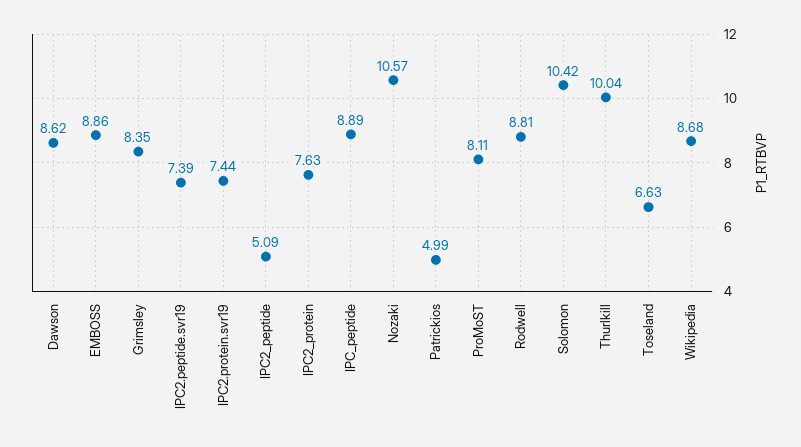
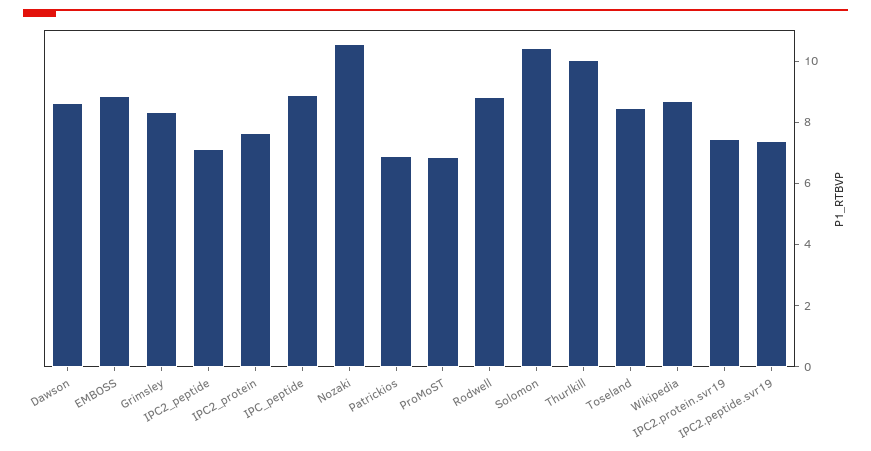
  {
    "Dawson": 8.62,
    "EMBOSS": 8.86,
    "Grimsley": 8.35,
    "IPC2.peptide.svr19": 7.39,
    "IPC2.protein.svr19": 7.44,
-   "IPC2_peptide": 5.09,
+   "IPC2_peptide": 7,
    "IPC2_protein": 7.63,
    "IPC_peptide": 8.89,
    "Nozaki": 10.57,
-   "Patrickios": 4.99,
+   "Patrickios": 7,
-   "ProMoST": 8.11,
+   "ProMoST": 7,
    "Rodwell": 8.81,
    "Solomon": 10.42,
    "Thurlkill": 10.04,
-   "Toseland": 6.63,
+   "Toseland": 8.5,
    "Wikipedia": 8.68
  }

